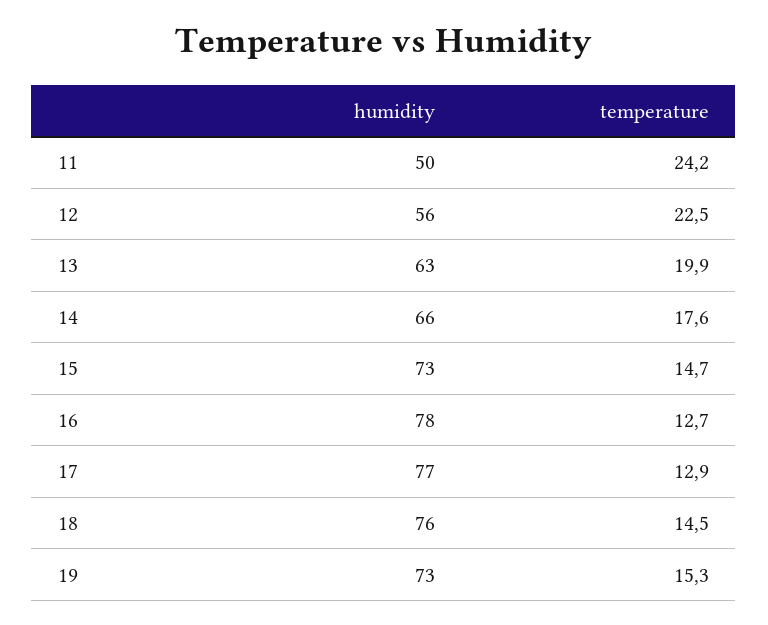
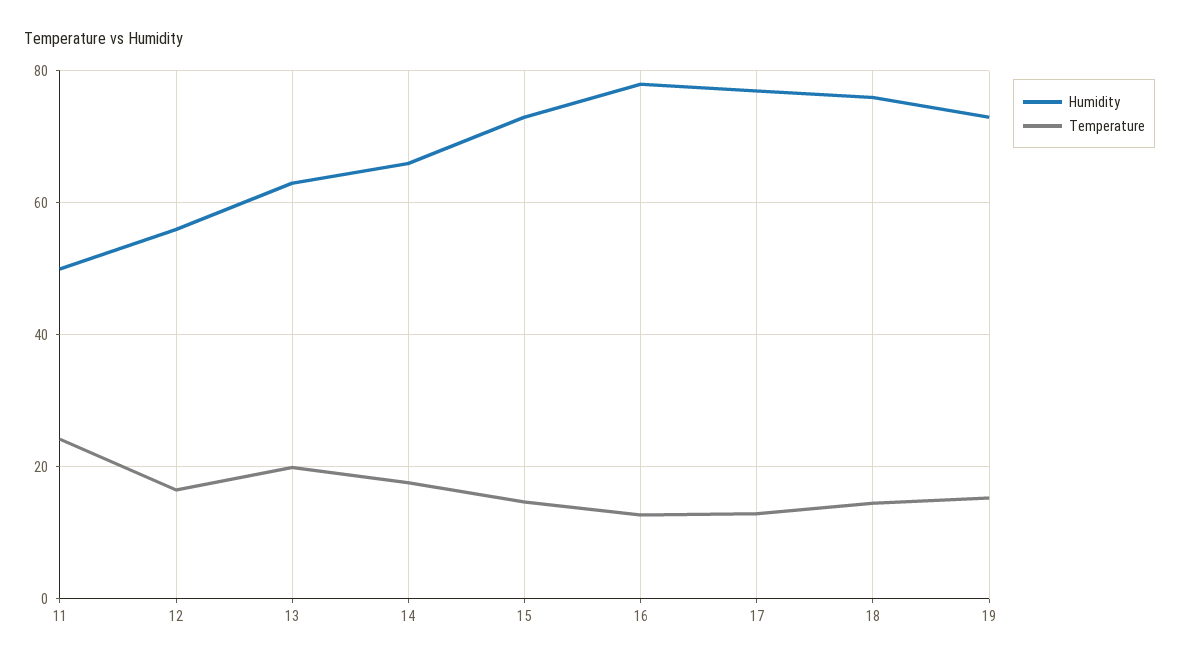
  {
    "humidity": {
      "11": 50,
      "12": 56,
      "13": 63,
      "14": 66,
      "15": 73,
      "16": 78,
      "17": 77,
      "18": 76,
      "19": 73
    },
    "temperature": {
      "11": 24.2,
-     "12": 22.5,
+     "12": 16,
      "13": 19.9,
      "14": 17.6,
      "15": 14.7,
      "16": 12.7,
      "17": 12.9,
      "18": 14.5,
      "19": 15.3
    }
  }

